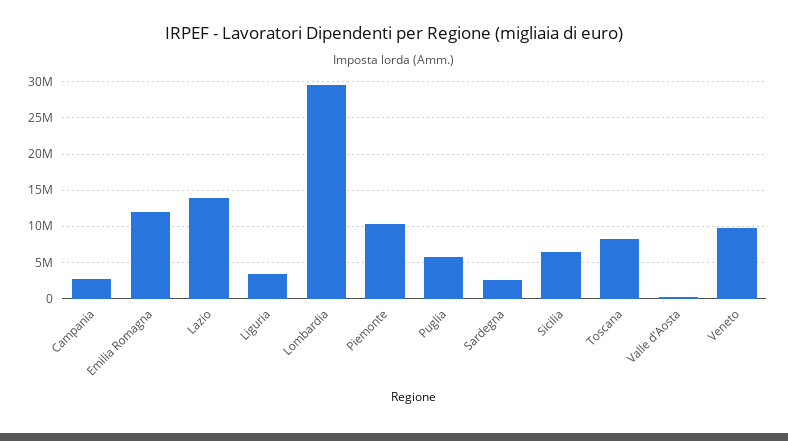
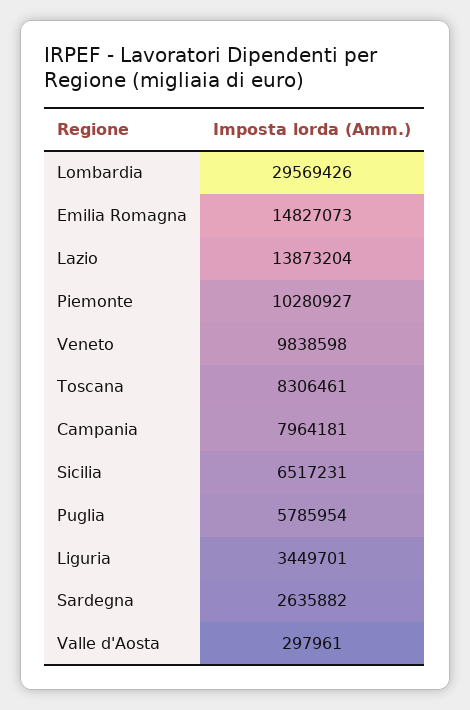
  {
-   "Campania": 3000000,
+   "Campania": 7964181,
-   "Emilia Romagna": 12000000,
+   "Emilia Romagna": 14827073,
    "Lazio": 13873204,
    "Liguria": 3449701,
    "Lombardia": 29569426,
    "Piemonte": 10280927,
    "Puglia": 5785954,
    "Sardegna": 2635882,
    "Sicilia": 6517231,
    "Toscana": 8306461,
    "Valle d'Aosta": 297961,
    "Veneto": 9838598
  }

